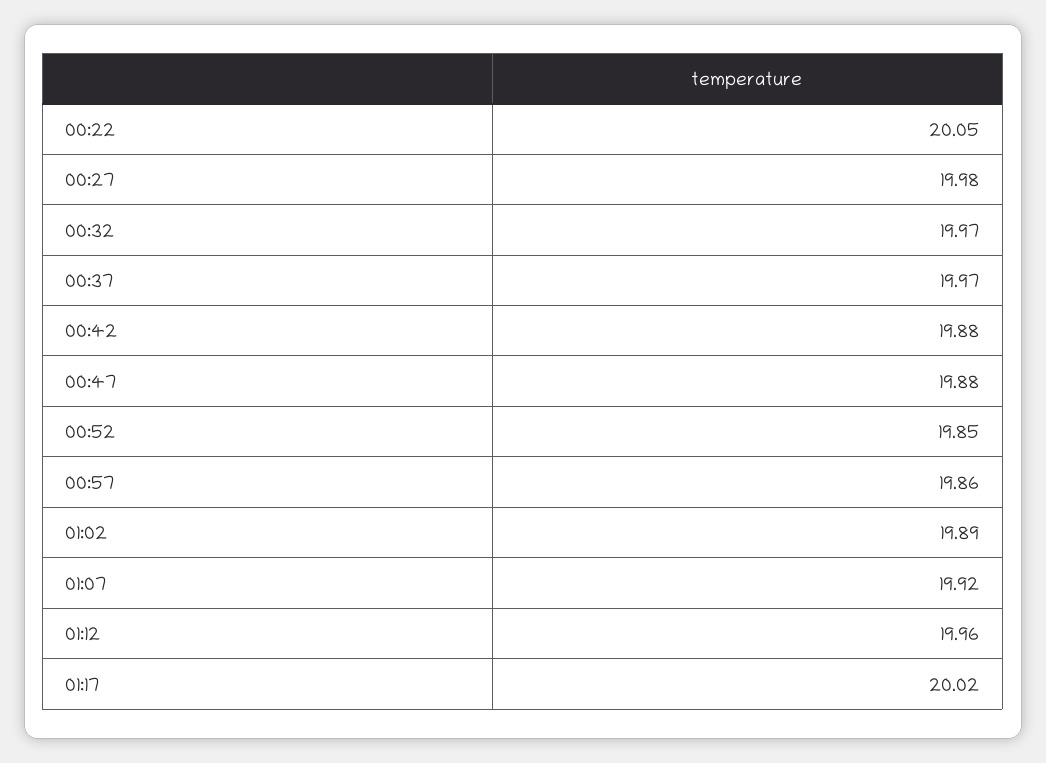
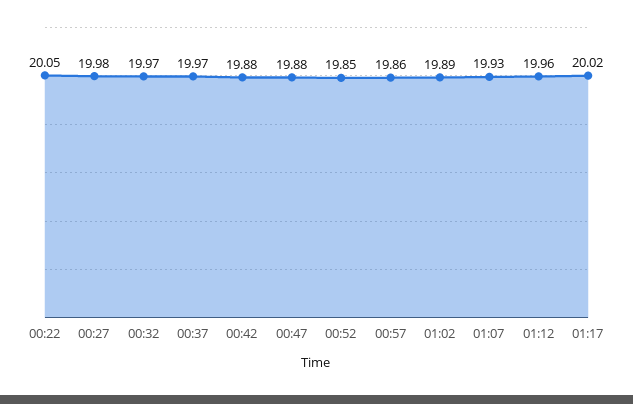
  {
    "00:22": 20.05,
    "00:27": 19.98,
    "00:32": 19.97,
    "00:37": 19.97,
    "00:42": 19.88,
    "00:47": 19.88,
    "00:52": 19.85,
    "00:57": 19.86,
    "01:02": 19.89,
-   "01:07": 19.92,
+   "01:07": 19.93,
    "01:12": 19.96,
    "01:17": 20.02
  }

